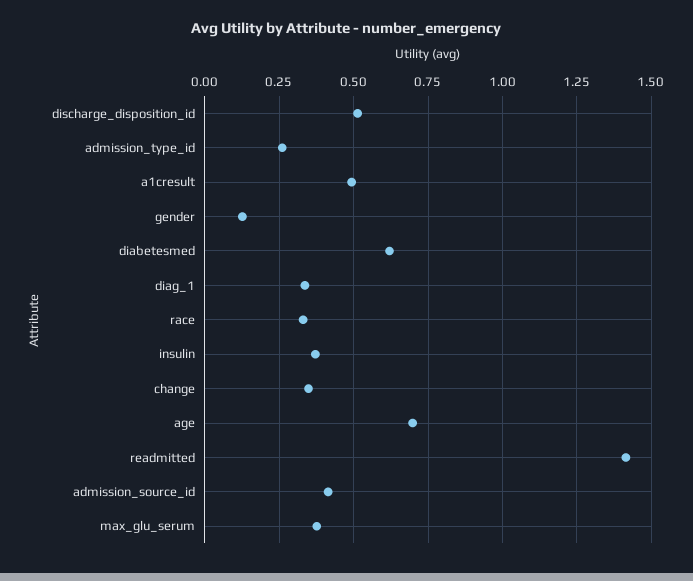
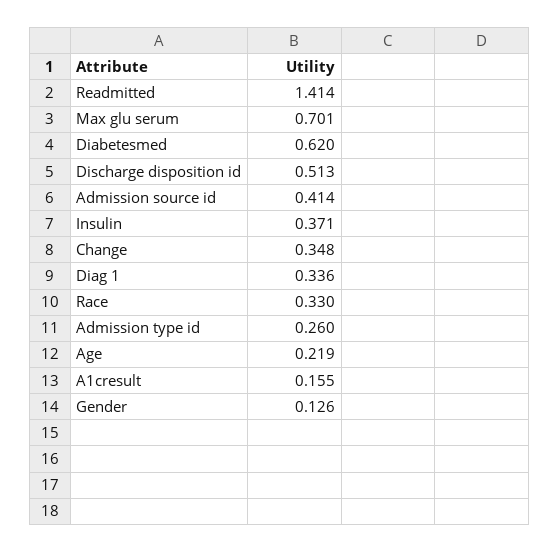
  {
    "discharge_disposition_id": 0.513,
    "admission_type_id": 0.26,
-   "a1cresult": 0.5,
+   "a1cresult": 0.155,
    "gender": 0.126,
    "diabetesmed": 0.62,
    "diag_1": 0.336,
    "race": 0.33,
    "insulin": 0.371,
    "change": 0.348,
-   "age": 0.7,
+   "age": 0.219,
    "readmitted": 1.414,
    "admission_source_id": 0.414,
-   "max_glu_serum": 0.375
+   "max_glu_serum": 0.701
  }

